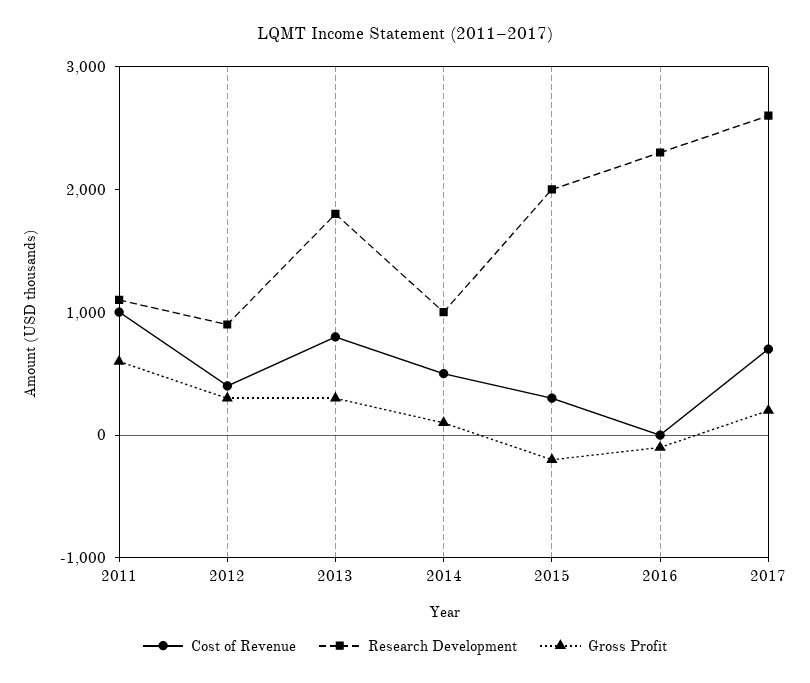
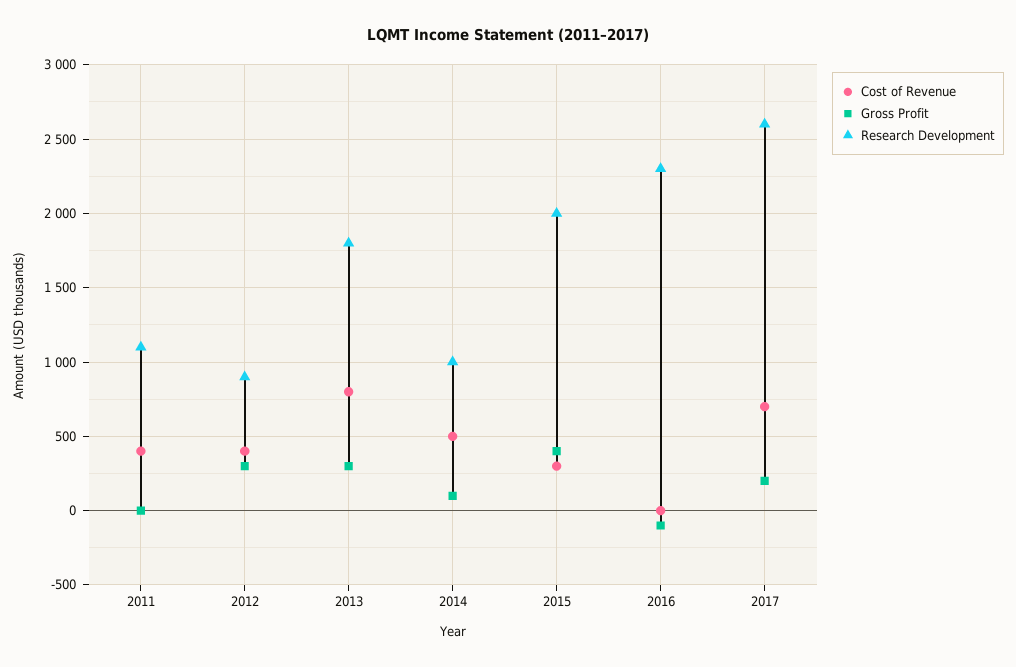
  {
    "Cost of Revenue": {
-     "2011": 1000,
+     "2011": 400,
      "2012": 400,
      "2013": 800,
      "2014": 500,
      "2015": 300,
      "2016": 0,
      "2017": 700
    },
    "Research Development": {
      "2011": 1100,
      "2012": 900,
      "2013": 1800,
      "2014": 1000,
      "2015": 2000,
      "2016": 2300,
      "2017": 2600
    },
    "Gross Profit": {
-     "2011": 600,
+     "2011": 0,
      "2012": 300,
      "2013": 300,
      "2014": 100,
-     "2015": -200,
+     "2015": 400,
      "2016": -100,
      "2017": 200
    }
  }

